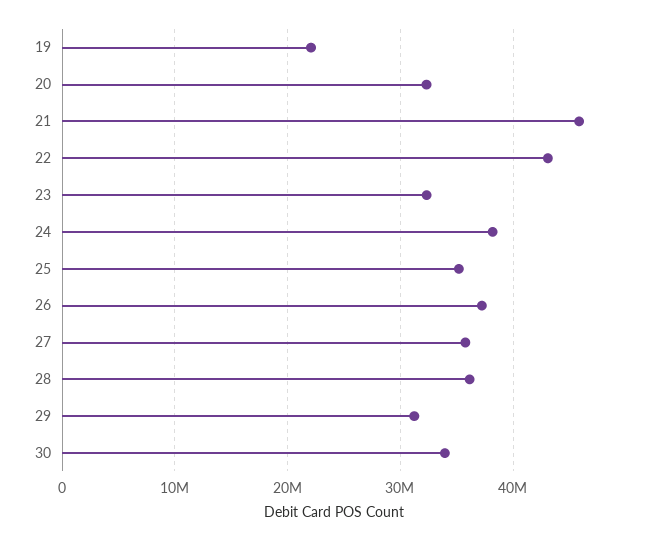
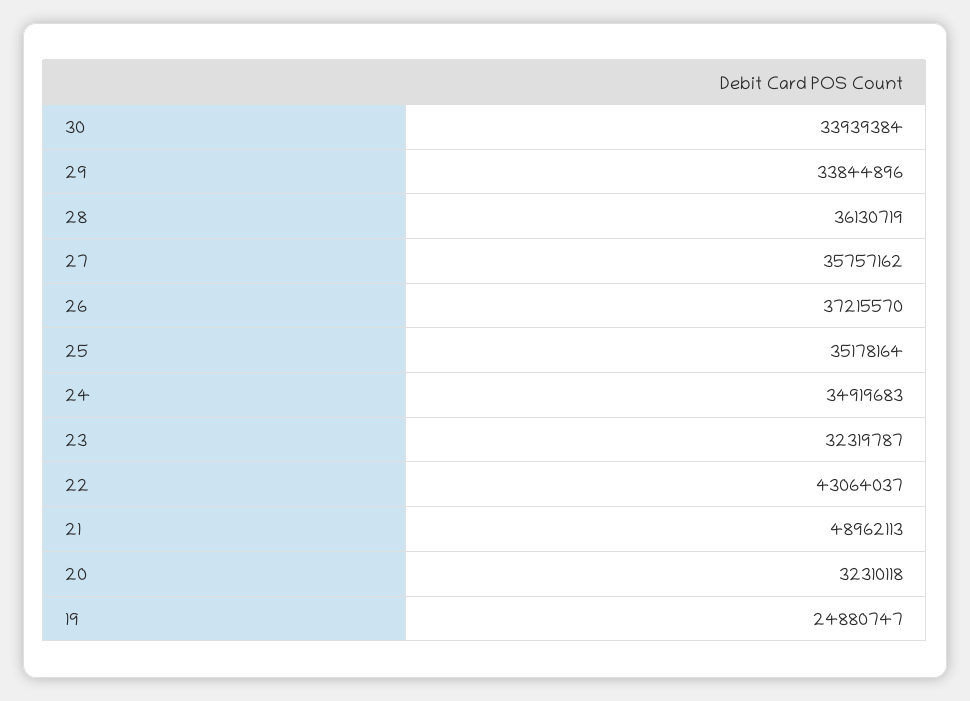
  {
-   "19": 22000000,
+   "19": 24880747,
    "20": 32310118,
-   "21": 46000000,
+   "21": 48962113,
    "22": 43064037,
    "23": 32319787,
-   "24": 38000000,
+   "24": 34919683,
    "25": 35178164,
    "26": 37215570,
    "27": 35757162,
    "28": 36130719,
-   "29": 31000000,
+   "29": 33844896,
    "30": 33939384
  }

